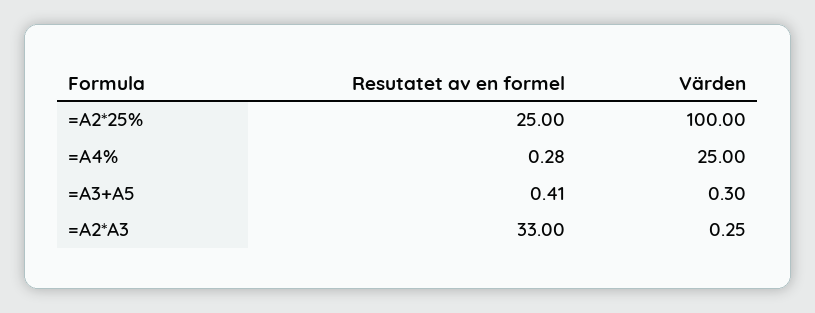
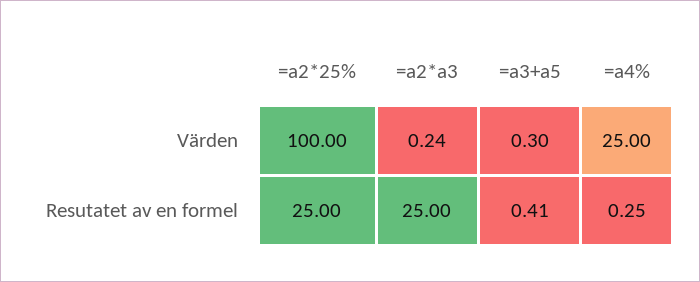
  {
    "Resutatet av en formel": {
      "=A2*25%": 25,
-     "=A4%": 0.28,
+     "=A4%": 0.25,
      "=A3+A5": 0.41,
-     "=A2*A3": 33
+     "=A2*A3": 25
    },
    "Värden": {
      "=A2*25%": 100,
      "=A4%": 25,
      "=A3+A5": 0.3,
-     "=A2*A3": 0.25
+     "=A2*A3": 0.24
    }
  }

